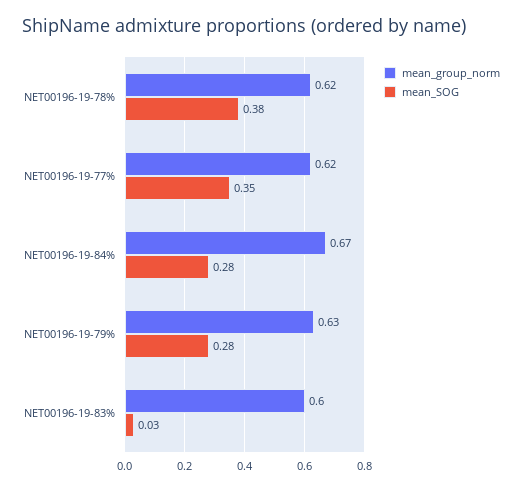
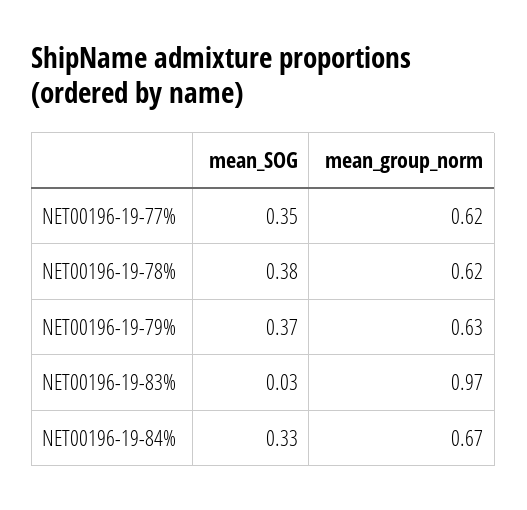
  {
    "mean_group_norm": {
      "NET00196-19-78%": 0.62,
      "NET00196-19-77%": 0.62,
      "NET00196-19-84%": 0.67,
      "NET00196-19-79%": 0.63,
-     "NET00196-19-83%": 0.6
+     "NET00196-19-83%": 0.97
    },
    "mean_SOG": {
      "NET00196-19-78%": 0.38,
      "NET00196-19-77%": 0.35,
-     "NET00196-19-84%": 0.28,
+     "NET00196-19-84%": 0.33,
-     "NET00196-19-79%": 0.28,
+     "NET00196-19-79%": 0.37,
      "NET00196-19-83%": 0.03
    }
  }

